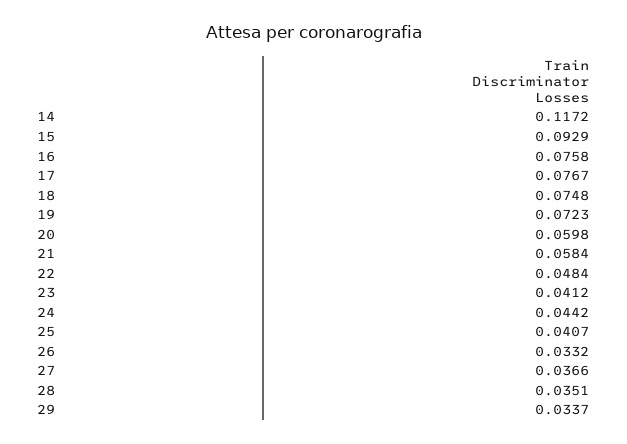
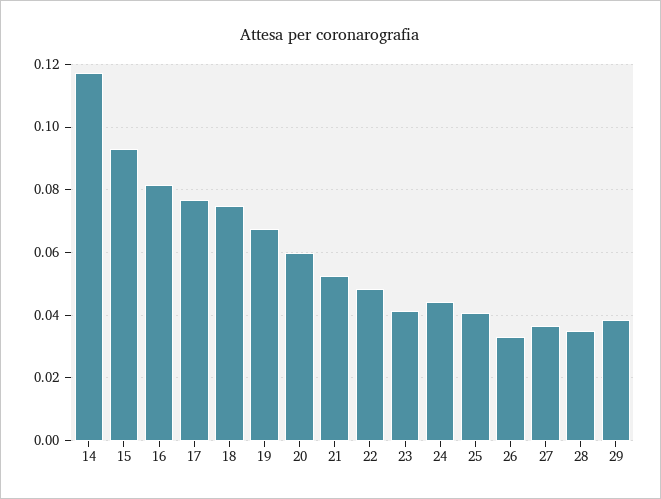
  {
    "14": 0.1172,
    "15": 0.0929,
-   "16": 0.0758,
+   "16": 0.082,
    "17": 0.0767,
    "18": 0.0748,
-   "19": 0.0723,
+   "19": 0.068,
    "20": 0.0598,
-   "21": 0.0584,
+   "21": 0.052,
    "22": 0.0484,
    "23": 0.0412,
    "24": 0.0442,
    "25": 0.0407,
    "26": 0.0332,
    "27": 0.0366,
    "28": 0.0351,
-   "29": 0.0337
+   "29": 0.038
  }

